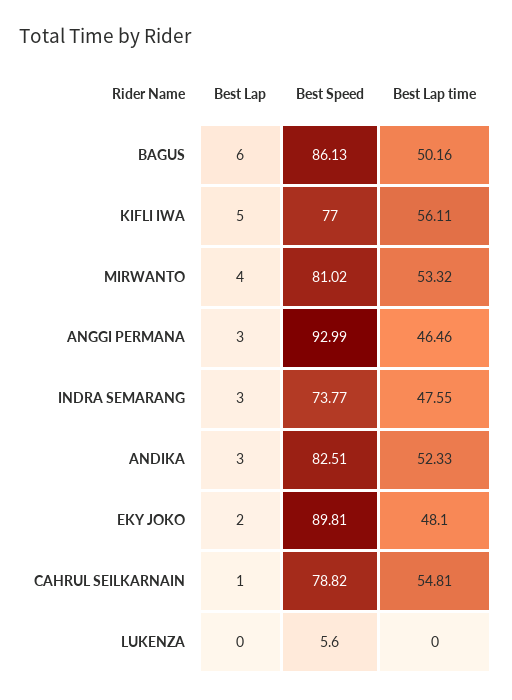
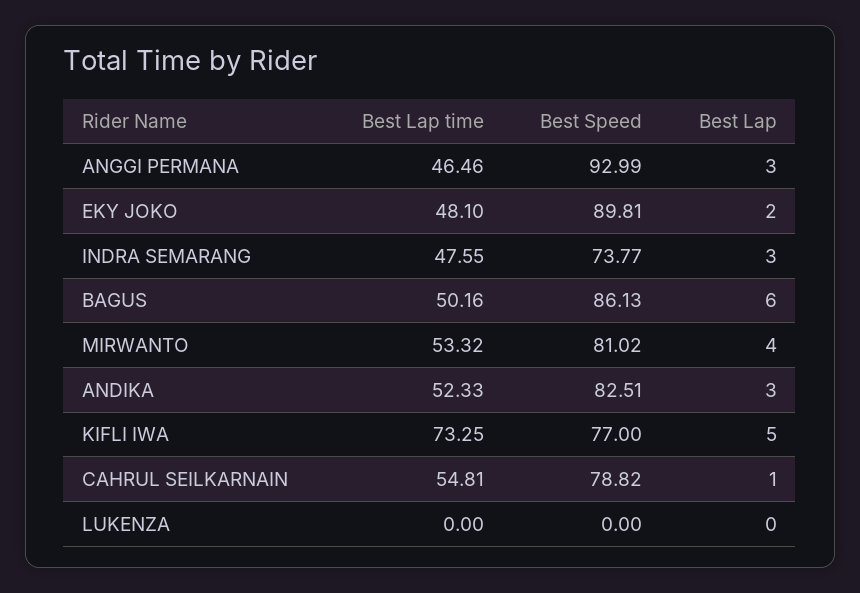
  {
    "Best Lap": {
      "BAGUS": 6,
      "KIFLI IWA": 5,
      "MIRWANTO": 4,
      "ANGGI PERMANA": 3,
      "INDRA SEMARANG": 3,
      "ANDIKA": 3,
      "EKY JOKO": 2,
      "CAHRUL SEILKARNAIN": 1,
      "LUKENZA": 0
    },
    "Best Speed": {
      "BAGUS": 86.13,
      "KIFLI IWA": 77,
      "MIRWANTO": 81.02,
      "ANGGI PERMANA": 92.99,
      "INDRA SEMARANG": 73.77,
      "ANDIKA": 82.51,
      "EKY JOKO": 89.81,
      "CAHRUL SEILKARNAIN": 78.82,
-     "LUKENZA": 5.6
+     "LUKENZA": 0
    },
    "Best Lap time": {
      "BAGUS": 50.16,
-     "KIFLI IWA": 56.11,
+     "KIFLI IWA": 73.25,
      "MIRWANTO": 53.32,
      "ANGGI PERMANA": 46.46,
      "INDRA SEMARANG": 47.55,
      "ANDIKA": 52.33,
      "EKY JOKO": 48.1,
      "CAHRUL SEILKARNAIN": 54.81,
      "LUKENZA": 0
    }
  }

